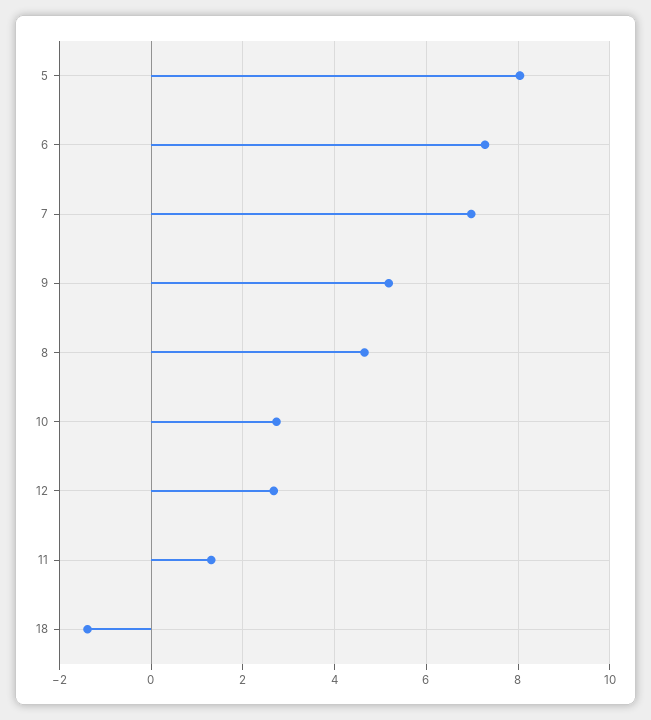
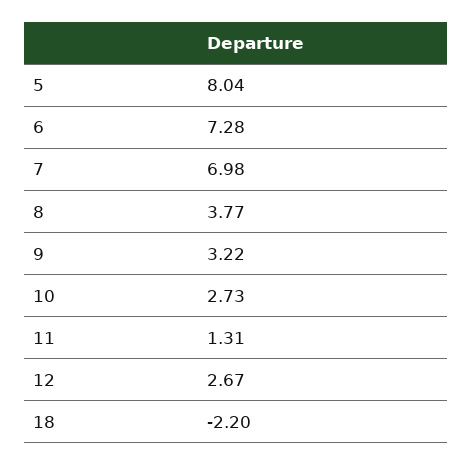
  {
    "5": 8.04,
    "6": 7.28,
    "7": 6.98,
-   "9": 5.2,
+   "9": 3.22,
-   "8": 4.6,
+   "8": 3.77,
    "10": 2.73,
    "12": 2.67,
    "11": 1.31,
-   "18": -1.4
+   "18": -2.2
  }

